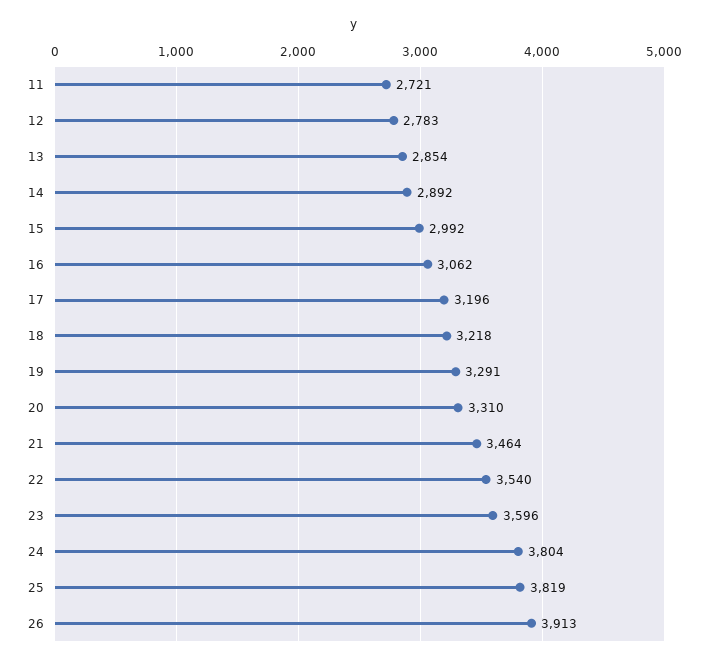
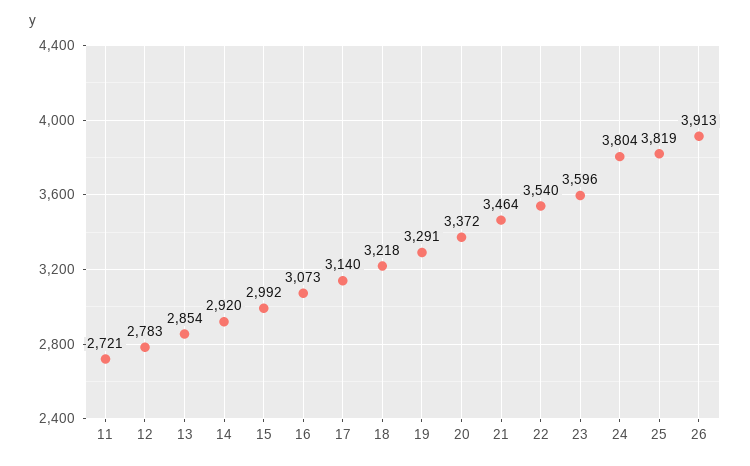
  {
    "11": 2721,
    "12": 2783,
    "13": 2854,
-   "14": 2892,
+   "14": 2920,
    "15": 2992,
-   "16": 3062,
+   "16": 3073,
-   "17": 3196,
+   "17": 3140,
    "18": 3218,
    "19": 3291,
-   "20": 3310,
+   "20": 3372,
    "21": 3464,
    "22": 3540,
    "23": 3596,
    "24": 3804,
    "25": 3819,
    "26": 3913
  }

